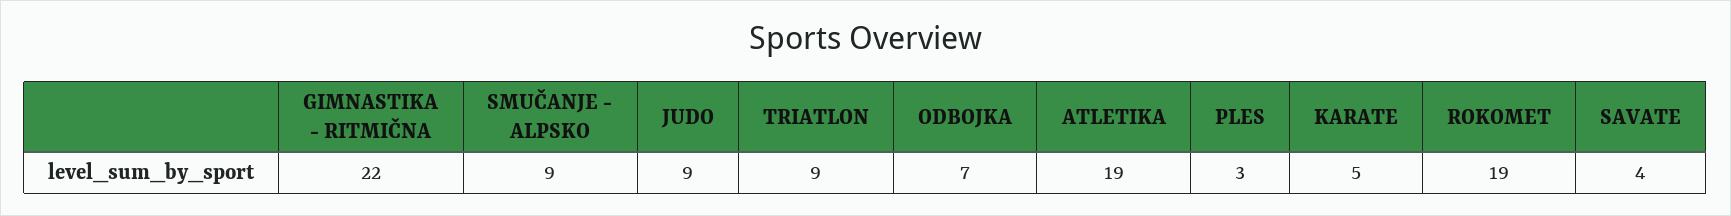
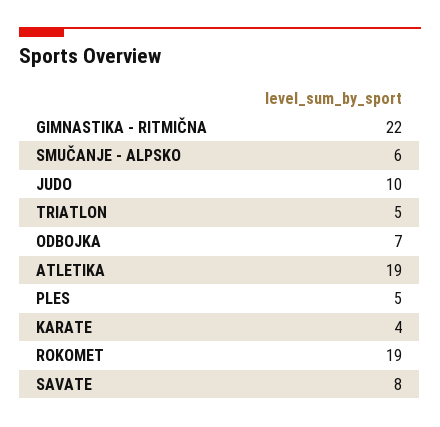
  {
    "GIMNASTIKA - RITMIČNA": 22,
-   "SMUČANJE - ALPSKO": 9,
+   "SMUČANJE - ALPSKO": 6,
-   "JUDO": 9,
+   "JUDO": 10,
-   "TRIATLON": 9,
+   "TRIATLON": 5,
    "ODBOJKA": 7,
    "ATLETIKA": 19,
-   "PLES": 3,
+   "PLES": 5,
-   "KARATE": 5,
+   "KARATE": 4,
    "ROKOMET": 19,
-   "SAVATE": 4
+   "SAVATE": 8
  }

